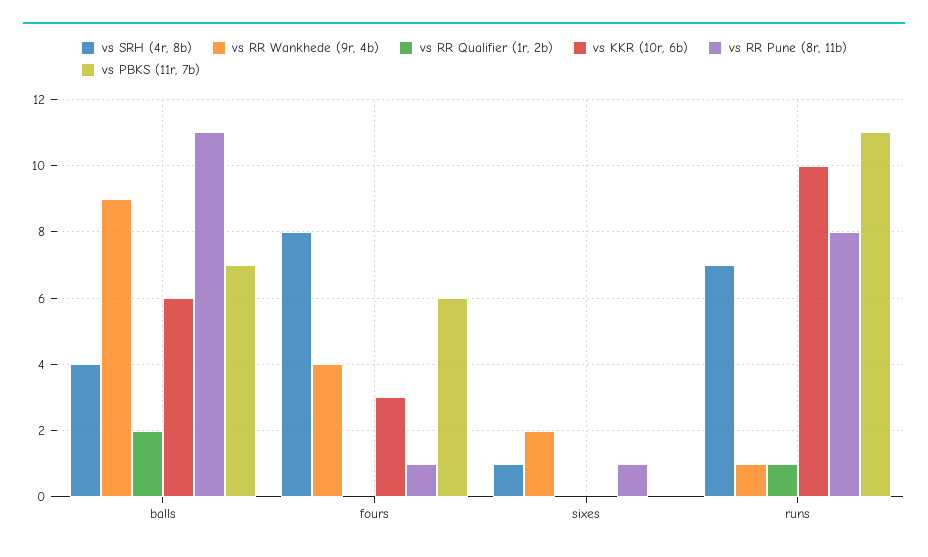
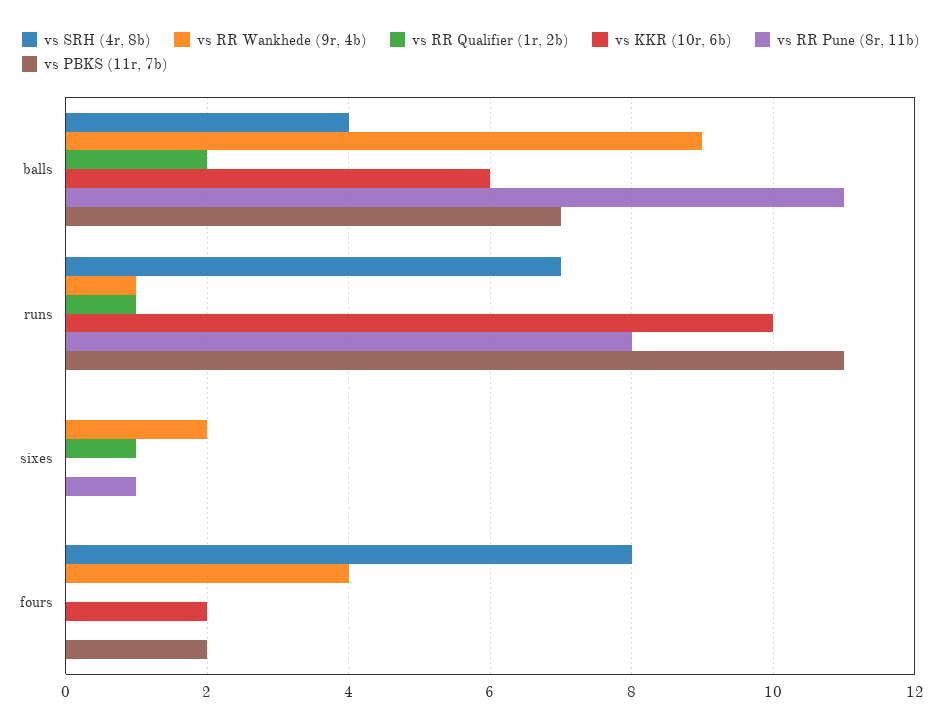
  {
    "vs SRH (4r, 8b)": {
      "balls": 4,
      "fours": 8,
-     "sixes": 1,
+     "sixes": 0,
      "runs": 7
    },
    "vs RR Wankhede (9r, 4b)": {
      "balls": 9,
      "fours": 4,
      "sixes": 2,
      "runs": 1
    },
    "vs RR Qualifier (1r, 2b)": {
      "balls": 2,
      "fours": 0,
-     "sixes": 0,
+     "sixes": 1,
      "runs": 1
    },
    "vs KKR (10r, 6b)": {
      "balls": 6,
-     "fours": 3,
+     "fours": 2,
      "sixes": 0,
      "runs": 10
    },
    "vs RR Pune (8r, 11b)": {
      "balls": 11,
-     "fours": 1,
+     "fours": 0,
      "sixes": 1,
      "runs": 8
    },
    "vs PBKS (11r, 7b)": {
      "balls": 7,
-     "fours": 6,
+     "fours": 2,
      "sixes": 0,
      "runs": 11
    }
  }

